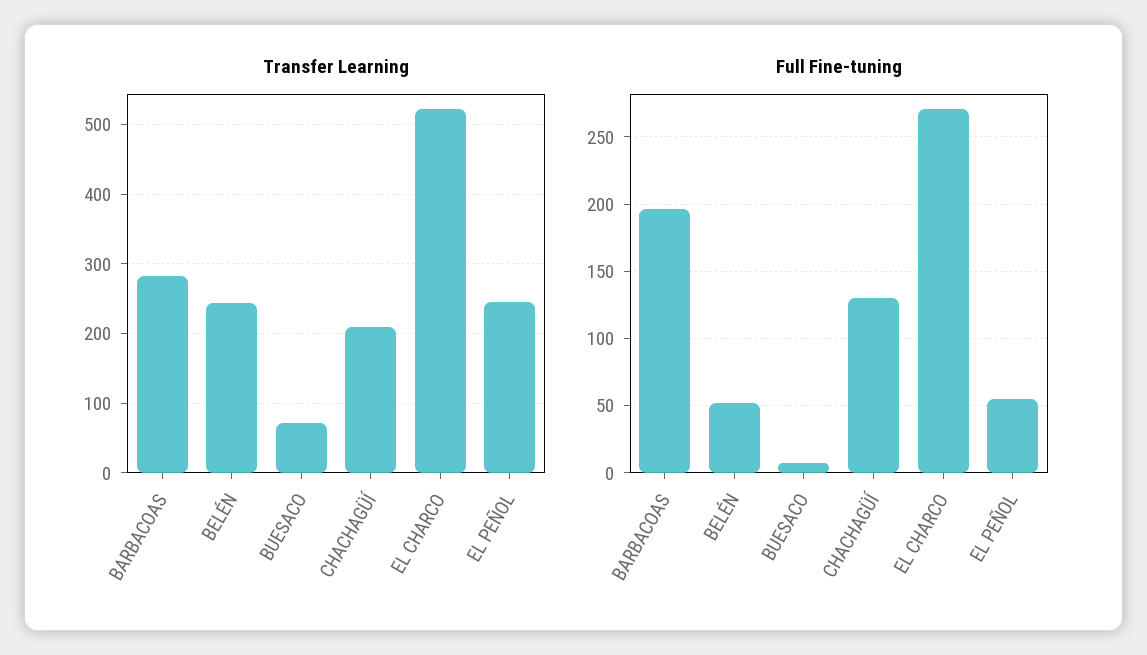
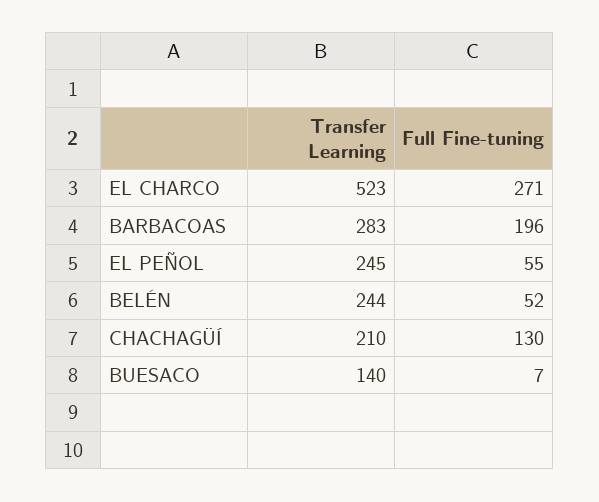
  {
    "Transfer Learning": {
      "BARBACOAS": 283,
      "BELÉN": 244,
-     "BUESACO": 70,
+     "BUESACO": 140,
      "CHACHAGÜÍ": 210,
      "EL CHARCO": 523,
      "EL PEÑOL": 245
    },
    "Full Fine-tuning": {
      "BARBACOAS": 196,
      "BELÉN": 52,
      "BUESACO": 7,
      "CHACHAGÜÍ": 130,
      "EL CHARCO": 271,
      "EL PEÑOL": 55
    }
  }

